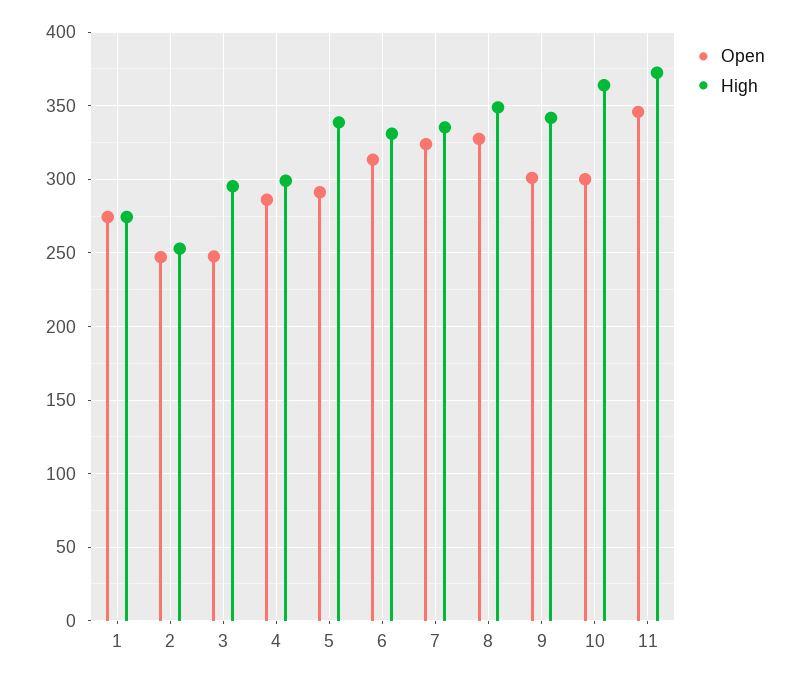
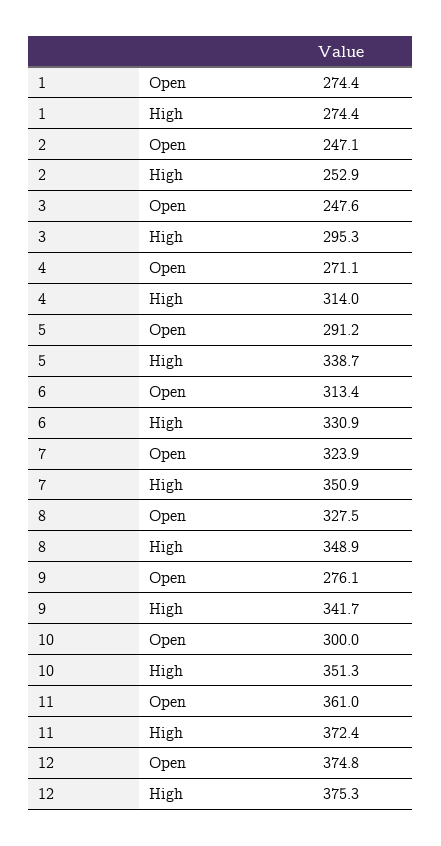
  {
    "Open": {
      "1": 274.4,
      "2": 247.1,
      "3": 247.6,
-     "4": 285,
+     "4": 271.1,
      "5": 291.2,
      "6": 313.4,
      "7": 323.9,
      "8": 327.5,
-     "9": 300,
+     "9": 276.1,
      "10": 300,
-     "11": 345
+     "11": 361,
+     "12": 374.8
    },
    "High": {
      "1": 274.4,
      "2": 252.9,
      "3": 295.3,
-     "4": 300,
+     "4": 314,
      "5": 338.7,
      "6": 330.9,
-     "7": 335,
+     "7": 350.9,
      "8": 348.9,
      "9": 341.7,
-     "10": 365,
+     "10": 351.3,
-     "11": 372.4
+     "11": 372.4,
+     "12": 375.3
    }
  }

